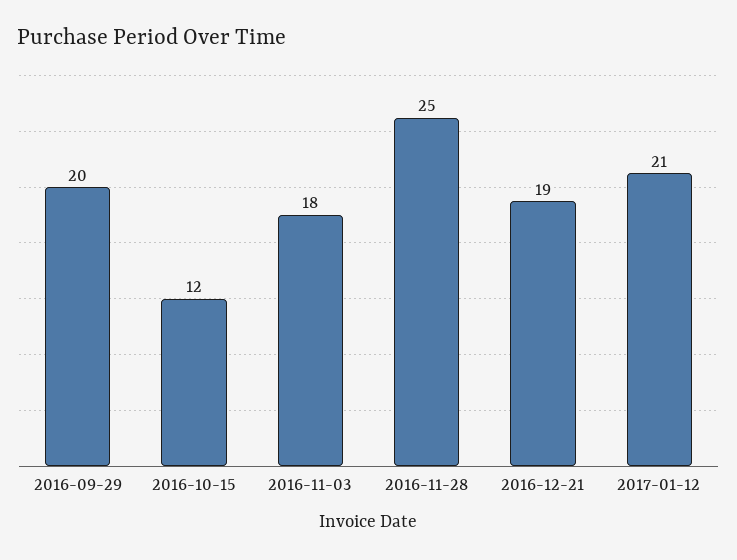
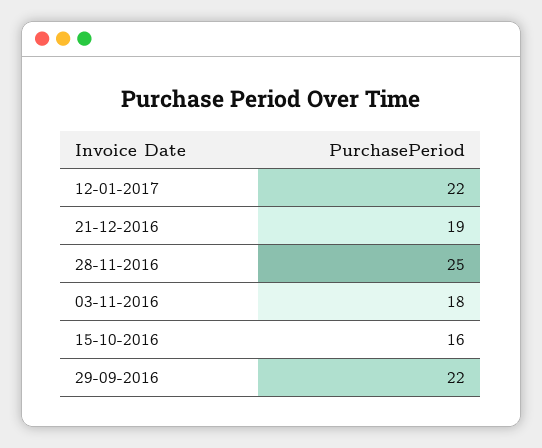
  {
-   "2016-09-29": 20,
+   "2016-09-29": 22,
-   "2016-10-15": 12,
+   "2016-10-15": 16,
    "2016-11-03": 18,
    "2016-11-28": 25,
    "2016-12-21": 19,
-   "2017-01-12": 21
+   "2017-01-12": 22
  }

